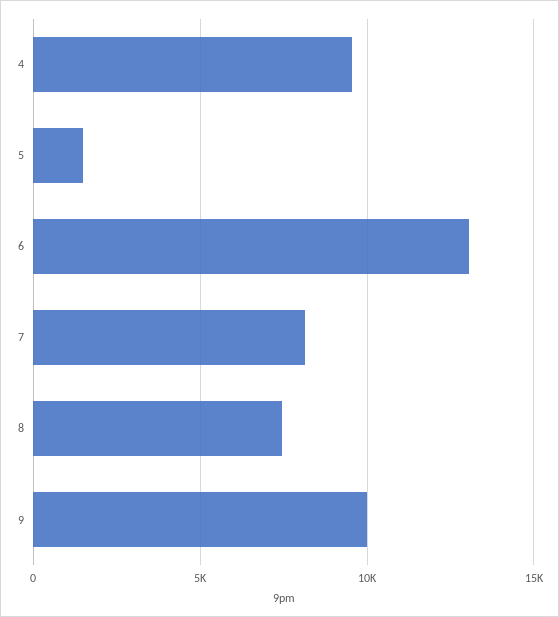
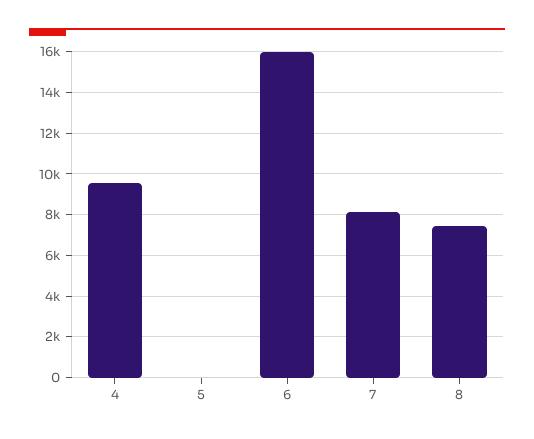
  {
    "4": 9500,
-   "5": 1500,
+   "5": 0,
-   "6": 13000,
+   "6": 16000,
    "7": 8000,
-   "8": 7500,
+   "8": 7500
-   "9": 10000
  }

